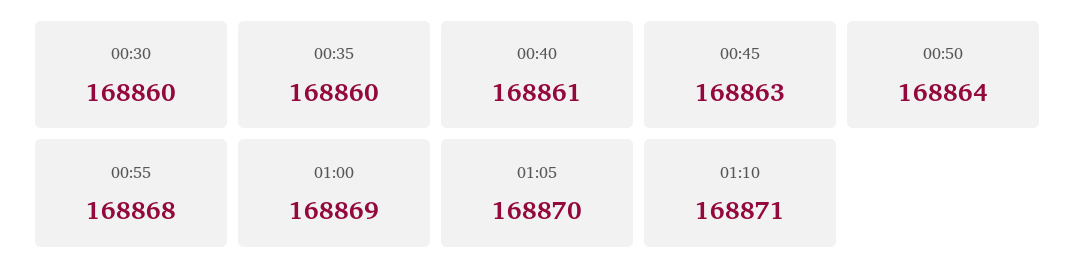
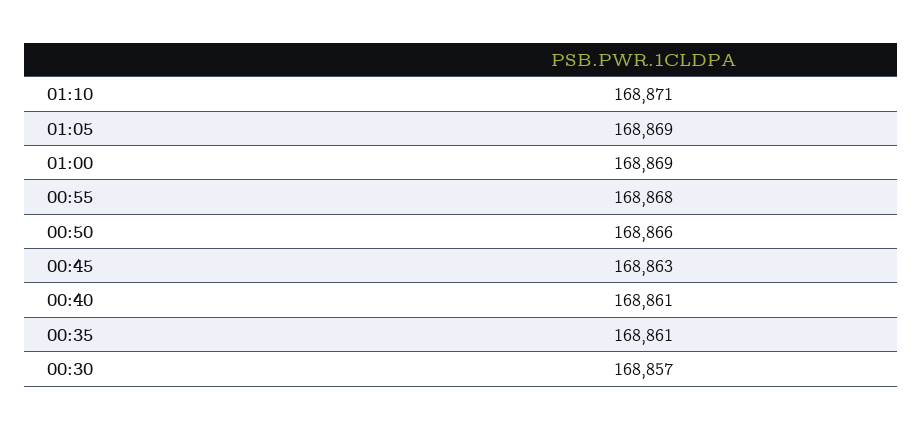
  {
-   "00:30": 168860,
+   "00:30": 168857,
-   "00:35": 168860,
+   "00:35": 168861,
    "00:40": 168861,
    "00:45": 168863,
-   "00:50": 168864,
+   "00:50": 168866,
    "00:55": 168868,
    "01:00": 168869,
-   "01:05": 168870,
+   "01:05": 168869,
    "01:10": 168871
  }

